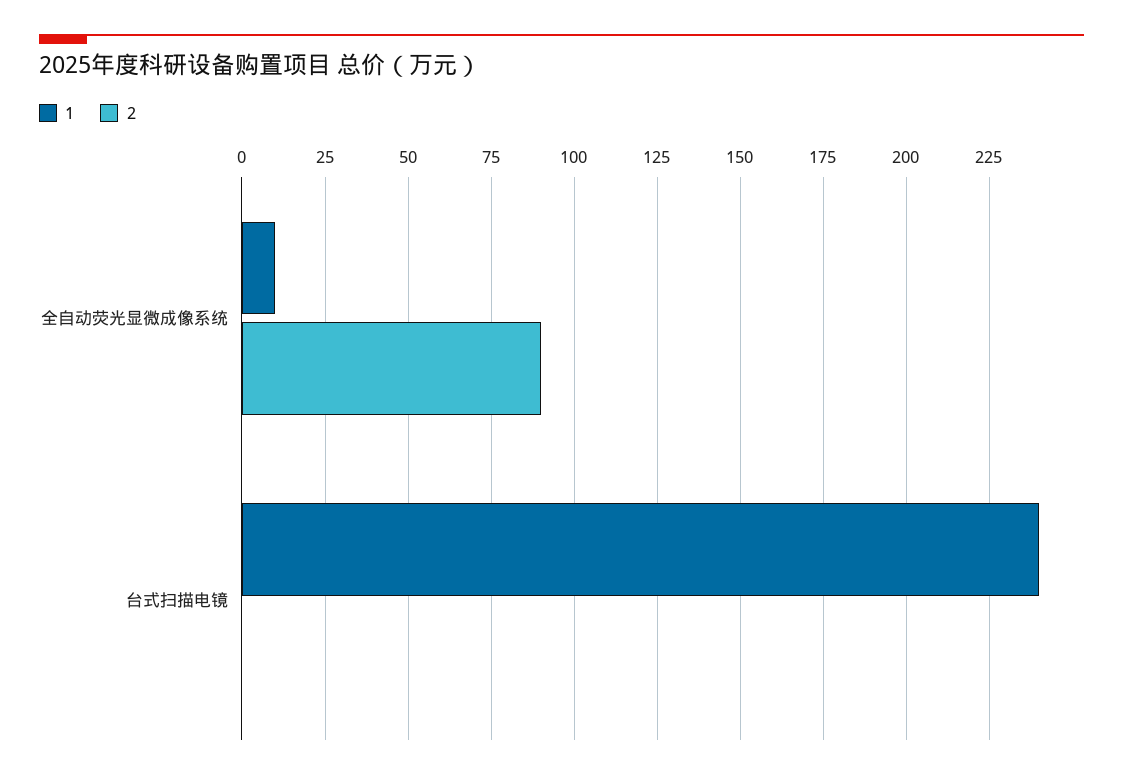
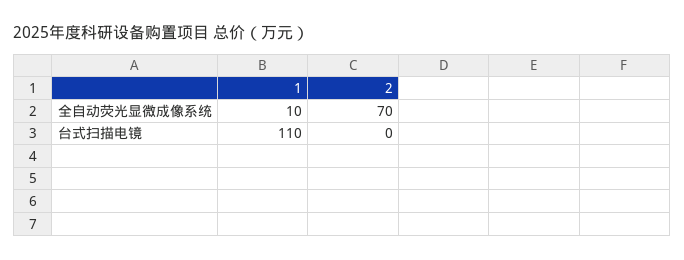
  {
    "1": {
      "全自动荧光显微成像系统": 10,
-     "台式扫描电镜": 240
+     "台式扫描电镜": 110
    },
    "2": {
-     "全自动荧光显微成像系统": 90,
+     "全自动荧光显微成像系统": 70,
      "台式扫描电镜": 0
    }
  }

